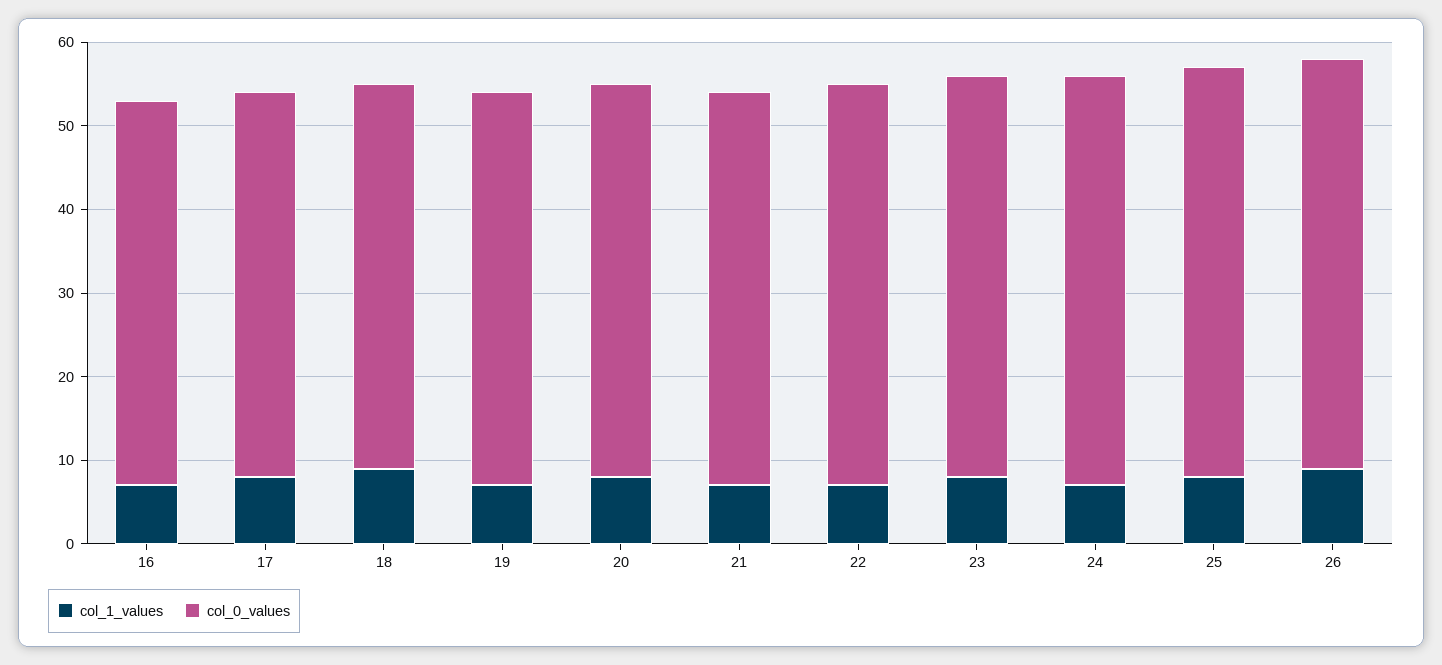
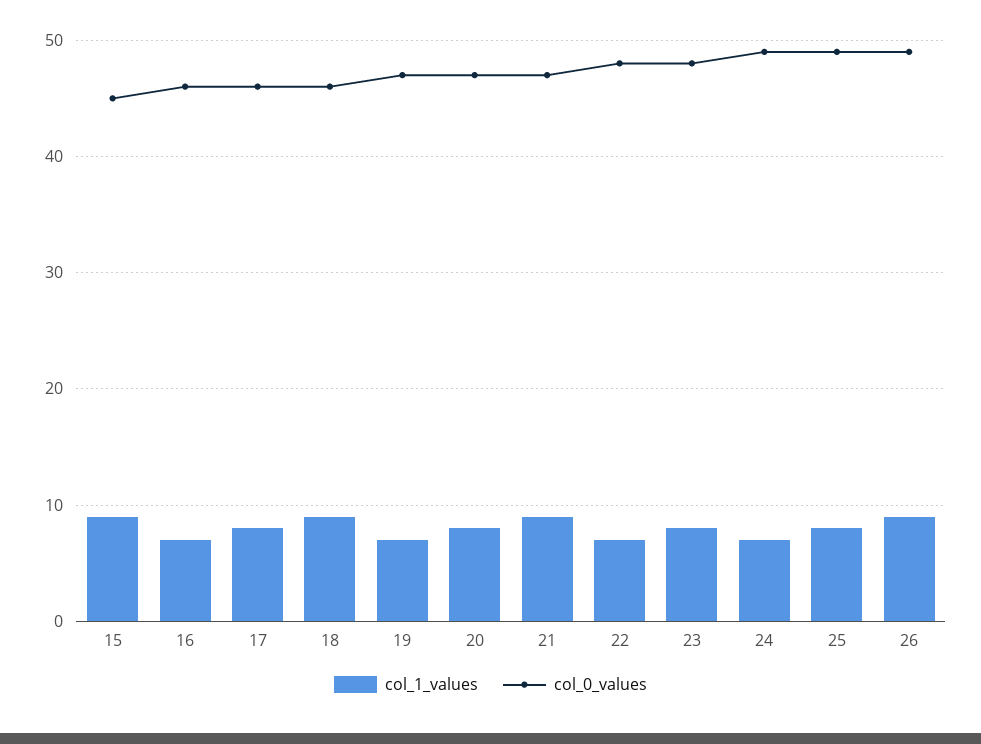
  {
    "col_1_values": {
      "16": 7,
      "17": 8,
      "18": 9,
      "19": 7,
      "20": 8,
-     "21": 7,
+     "21": 9,
      "22": 7,
      "23": 8,
      "24": 7,
      "25": 8,
-     "26": 9
+     "26": 9,
+     "15": 9
    },
    "col_0_values": {
      "16": 46,
      "17": 46,
      "18": 46,
      "19": 47,
      "20": 47,
      "21": 47,
      "22": 48,
      "23": 48,
      "24": 49,
      "25": 49,
-     "26": 49
+     "26": 49,
+     "15": 45
    }
  }

